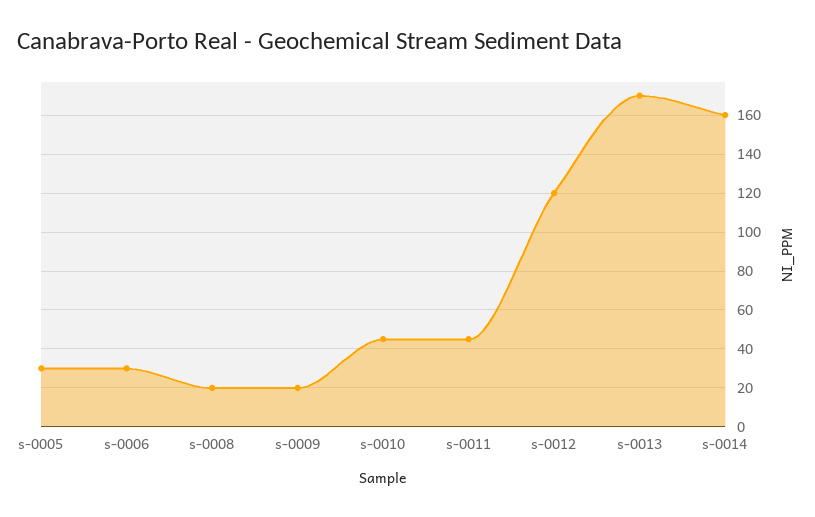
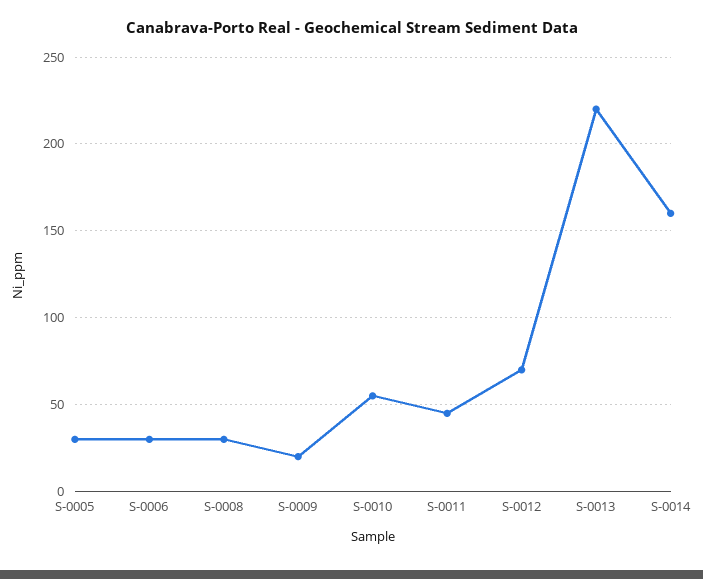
  {
    "s-0005": 30,
    "s-0006": 30,
-   "s-0008": 20,
+   "s-0008": 30,
    "s-0009": 20,
-   "s-0010": 45,
+   "s-0010": 55,
    "s-0011": 45,
-   "s-0012": 120,
+   "s-0012": 70,
-   "s-0013": 170,
+   "s-0013": 220,
    "s-0014": 160
  }

